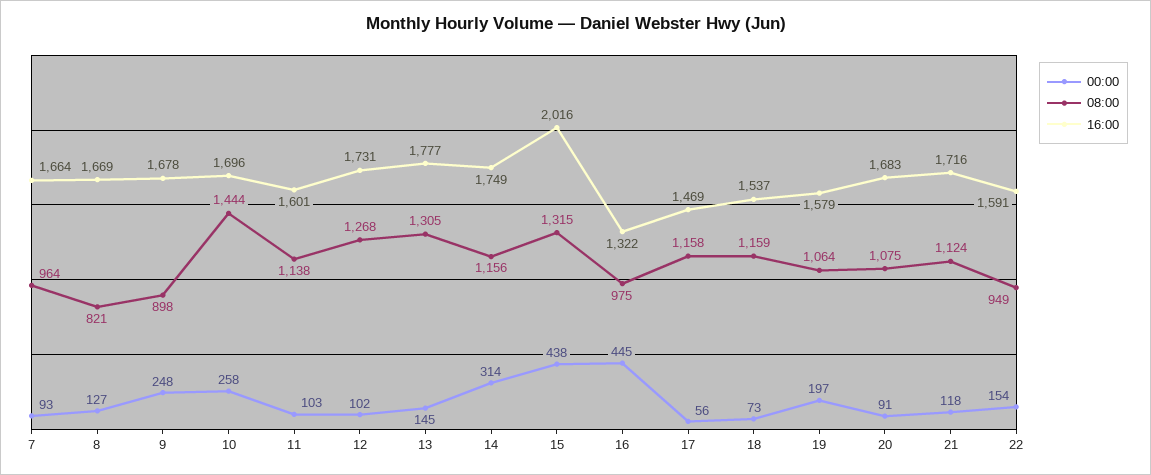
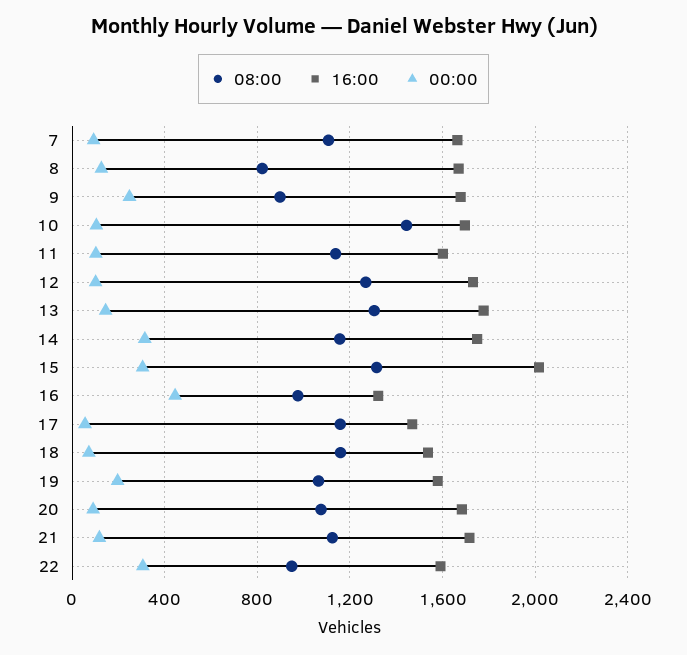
  {
    "00:00": {
      "7": 93,
      "8": 127,
      "9": 248,
-     "10": 258,
+     "10": 100,
      "11": 103,
      "12": 102,
      "13": 145,
      "14": 314,
-     "15": 438,
+     "15": 300,
      "16": 445,
      "17": 56,
      "18": 73,
      "19": 197,
      "20": 91,
      "21": 118,
-     "22": 154
+     "22": 300
    },
    "08:00": {
-     "7": 964,
+     "7": 1100,
      "8": 821,
      "9": 898,
      "10": 1444,
      "11": 1138,
      "12": 1268,
      "13": 1305,
      "14": 1156,
      "15": 1315,
      "16": 975,
      "17": 1158,
      "18": 1159,
      "19": 1064,
      "20": 1075,
      "21": 1124,
      "22": 949
    },
    "16:00": {
      "7": 1664,
      "8": 1669,
      "9": 1678,
      "10": 1696,
      "11": 1601,
      "12": 1731,
      "13": 1777,
      "14": 1749,
      "15": 2016,
      "16": 1322,
      "17": 1469,
      "18": 1537,
      "19": 1579,
      "20": 1683,
      "21": 1716,
      "22": 1591
    }
  }

